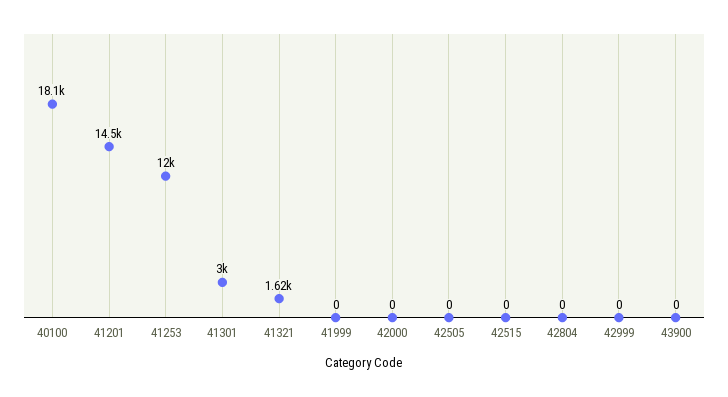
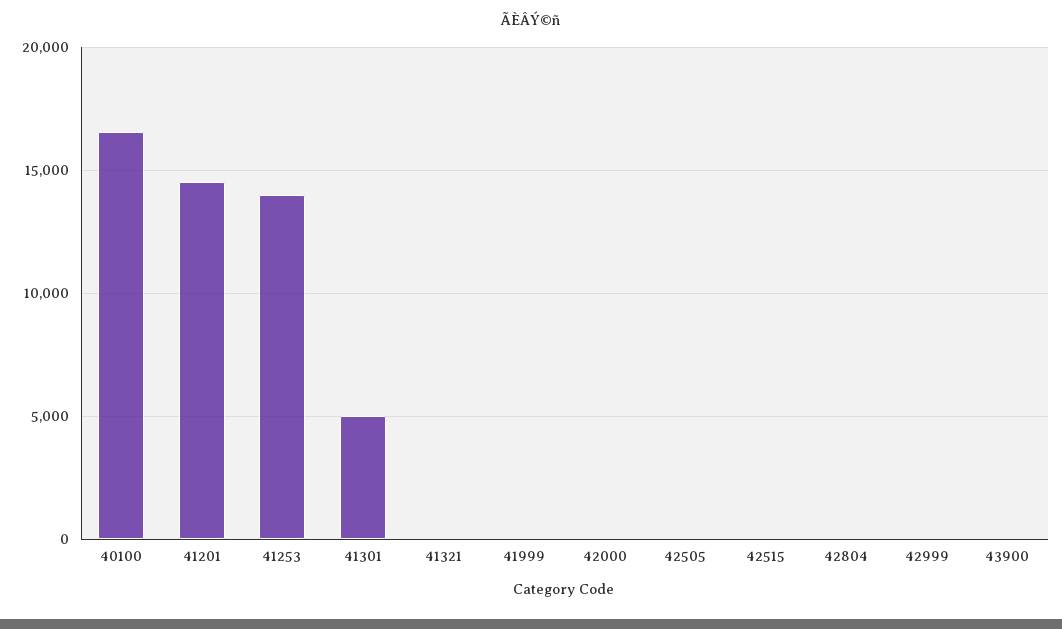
  {
-   "40100": 18100,
+   "40100": 16500,
    "41201": 14500,
-   "41253": 12000,
+   "41253": 14000,
-   "41301": 3000,
+   "41301": 5000,
-   "41321": 1620,
+   "41321": 0,
    "41999": 0,
    "42000": 0,
    "42505": 0,
    "42515": 0,
    "42804": 0,
    "42999": 0,
    "43900": 0
  }

